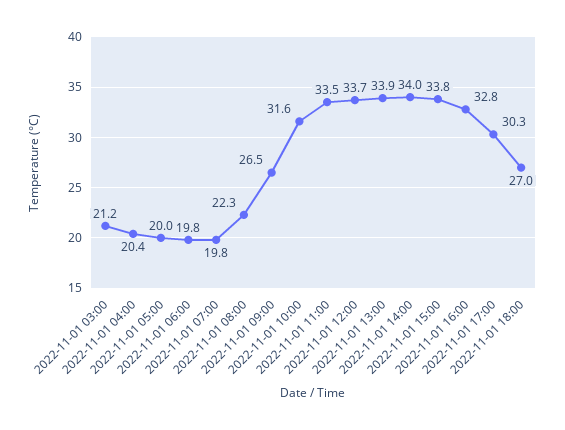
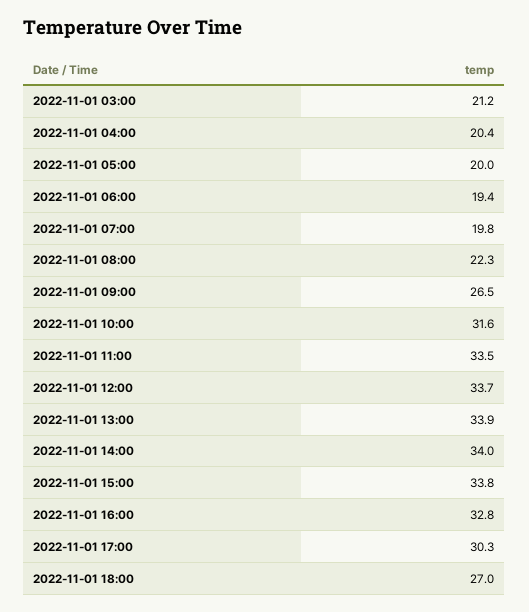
  {
    "2022-11-01 03:00": 21.2,
    "2022-11-01 04:00": 20.4,
    "2022-11-01 05:00": 20,
-   "2022-11-01 06:00": 19.8,
+   "2022-11-01 06:00": 19.4,
    "2022-11-01 07:00": 19.8,
    "2022-11-01 08:00": 22.3,
    "2022-11-01 09:00": 26.5,
    "2022-11-01 10:00": 31.6,
    "2022-11-01 11:00": 33.5,
    "2022-11-01 12:00": 33.7,
    "2022-11-01 13:00": 33.9,
    "2022-11-01 14:00": 34,
    "2022-11-01 15:00": 33.8,
    "2022-11-01 16:00": 32.8,
    "2022-11-01 17:00": 30.3,
    "2022-11-01 18:00": 27
  }

